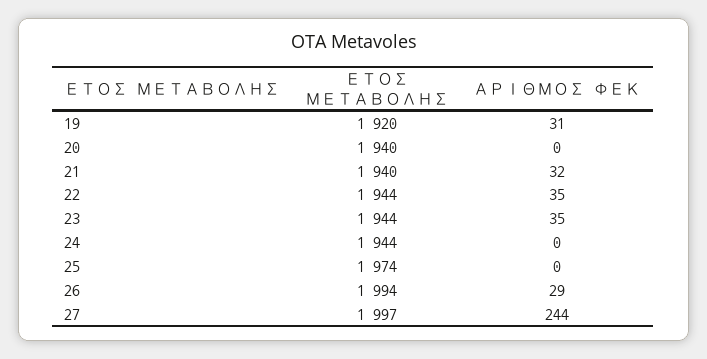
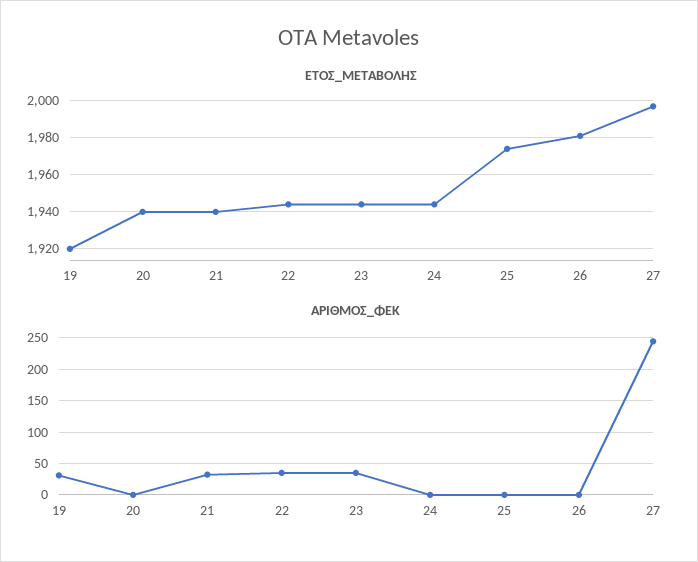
  {
    "ΕΤΟΣ ΜΕΤΑΒΟΛΗΣ": {
      "19": 1920,
      "20": 1940,
      "21": 1940,
      "22": 1944,
      "23": 1944,
      "24": 1944,
      "25": 1974,
-     "26": 1994,
+     "26": 1980,
      "27": 1997
    },
    "ΑΡΙΘΜΟΣ ΦΕΚ": {
      "19": 31,
      "20": 0,
      "21": 32,
      "22": 35,
      "23": 35,
      "24": 0,
      "25": 0,
-     "26": 29,
+     "26": 0,
      "27": 244
    }
  }

